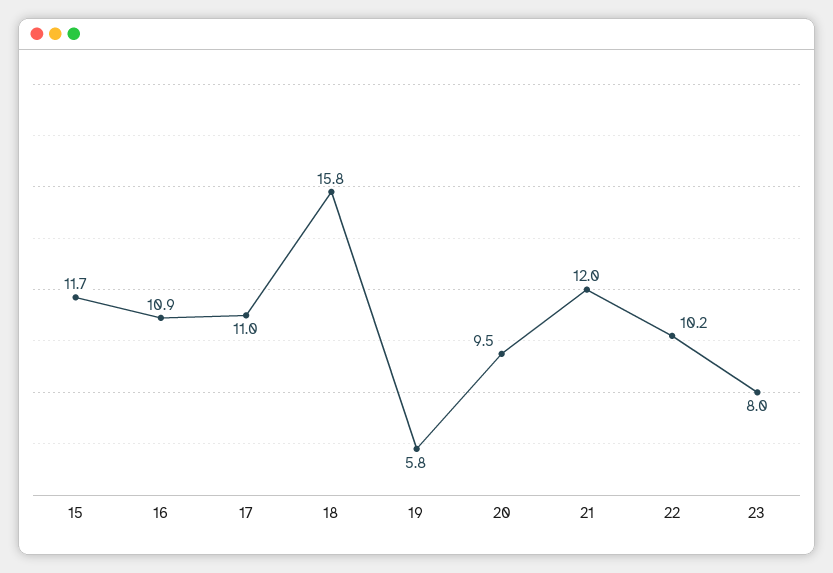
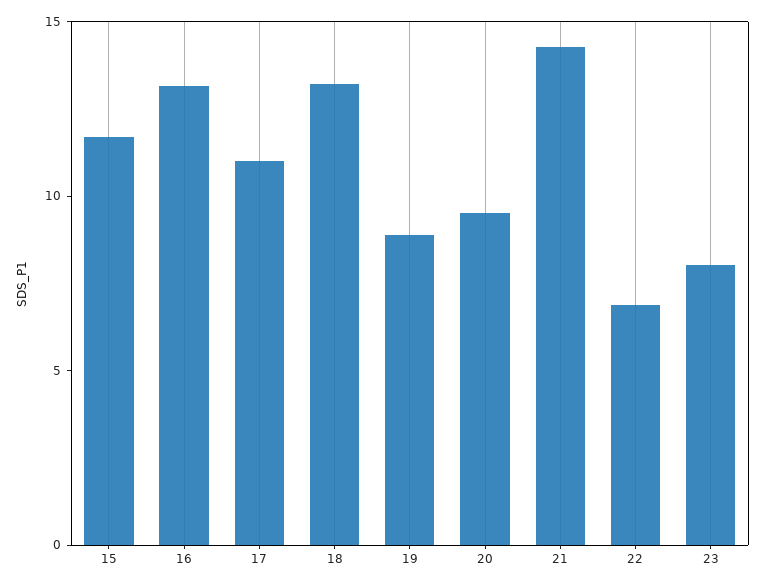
  {
    "15": 11.7,
-   "16": 10.9,
+   "16": 13,
    "17": 11,
-   "18": 15.8,
+   "18": 13,
-   "19": 5.8,
+   "19": 9,
    "20": 9.5,
-   "21": 12,
+   "21": 14,
-   "22": 10.2,
+   "22": 7,
    "23": 8
  }

